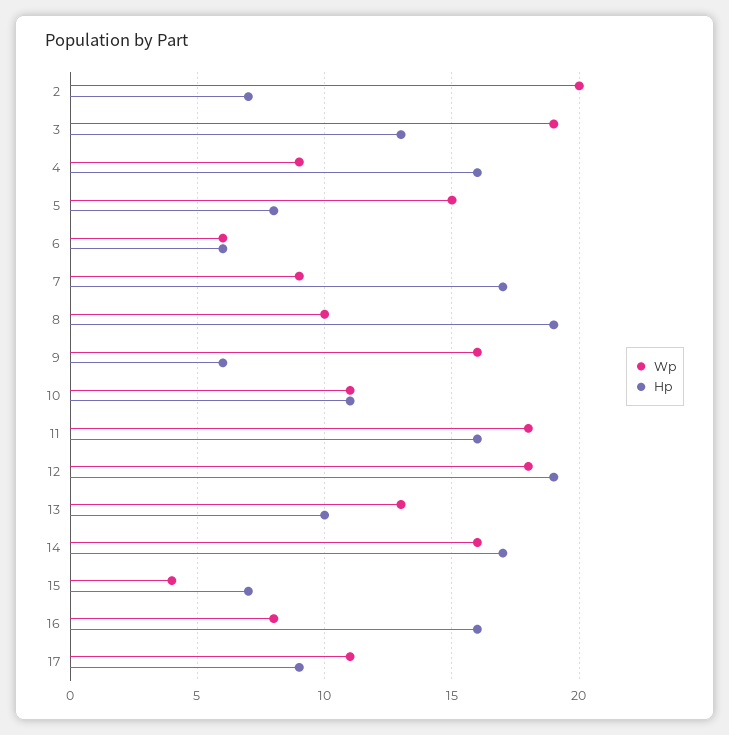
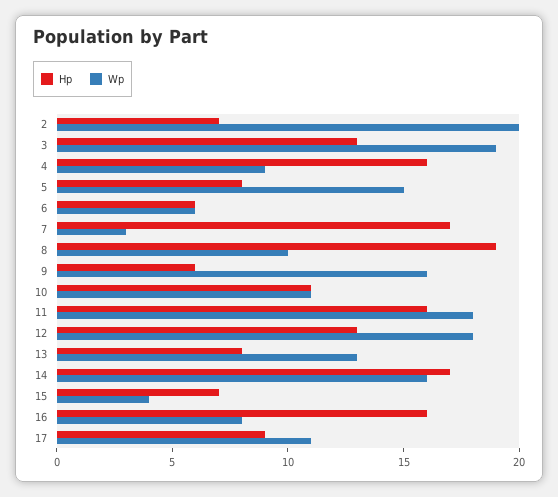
  {
    "Wp": {
      "2": 20,
      "3": 19,
      "4": 9,
      "5": 15,
      "6": 6,
-     "7": 9,
+     "7": 3,
      "8": 10,
      "9": 16,
      "10": 11,
      "11": 18,
      "12": 18,
      "13": 13,
      "14": 16,
      "15": 4,
      "16": 8,
      "17": 11
    },
    "Hp": {
      "2": 7,
      "3": 13,
      "4": 16,
      "5": 8,
      "6": 6,
      "7": 17,
      "8": 19,
      "9": 6,
      "10": 11,
      "11": 16,
-     "12": 19,
+     "12": 13,
-     "13": 10,
+     "13": 8,
      "14": 17,
      "15": 7,
      "16": 16,
      "17": 9
    }
  }

